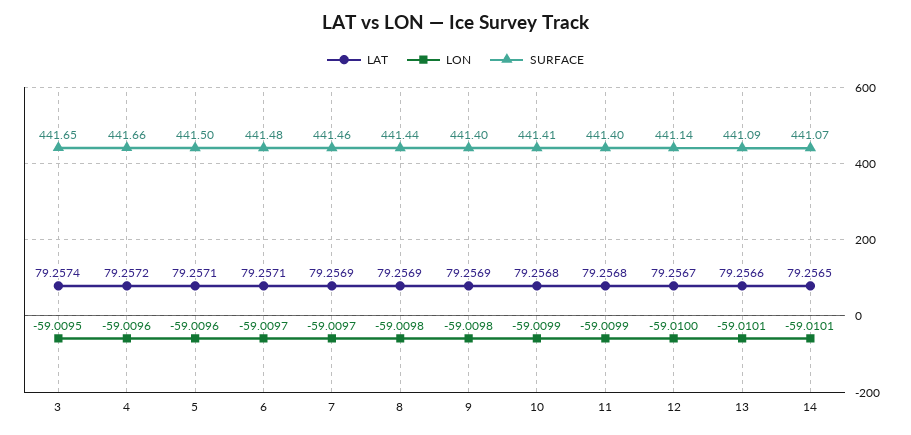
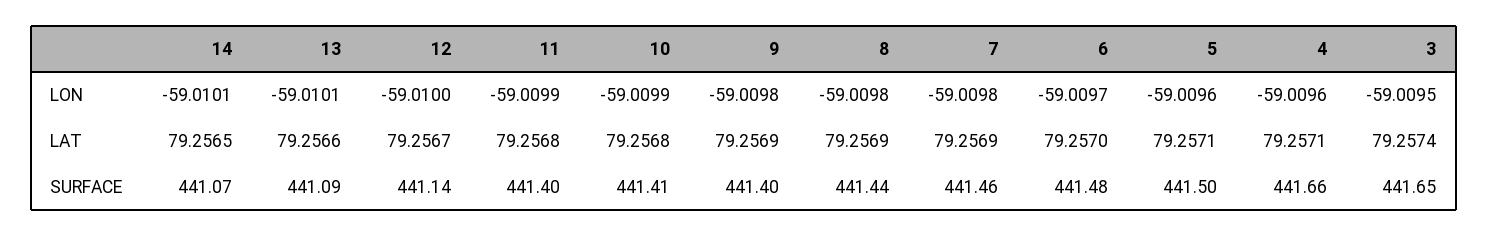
  {
    "LAT": {
      "3": 79.2574,
-     "4": 79.2572,
+     "4": 79.2571,
      "5": 79.2571,
-     "6": 79.2571,
+     "6": 79.257,
      "7": 79.2569,
      "8": 79.2569,
      "9": 79.2569,
      "10": 79.2568,
      "11": 79.2568,
      "12": 79.2567,
      "13": 79.2566,
      "14": 79.2565
    },
    "LON": {
      "3": -59.0095,
      "4": -59.0096,
      "5": -59.0096,
      "6": -59.0097,
-     "7": -59.0097,
+     "7": -59.0098,
      "8": -59.0098,
      "9": -59.0098,
      "10": -59.0099,
      "11": -59.0099,
      "12": -59.01,
      "13": -59.0101,
      "14": -59.0101
    },
    "SURFACE": {
      "3": 441.65,
      "4": 441.66,
      "5": 441.5,
      "6": 441.48,
      "7": 441.46,
      "8": 441.44,
      "9": 441.4,
      "10": 441.41,
      "11": 441.4,
      "12": 441.14,
      "13": 441.09,
      "14": 441.07
    }
  }

